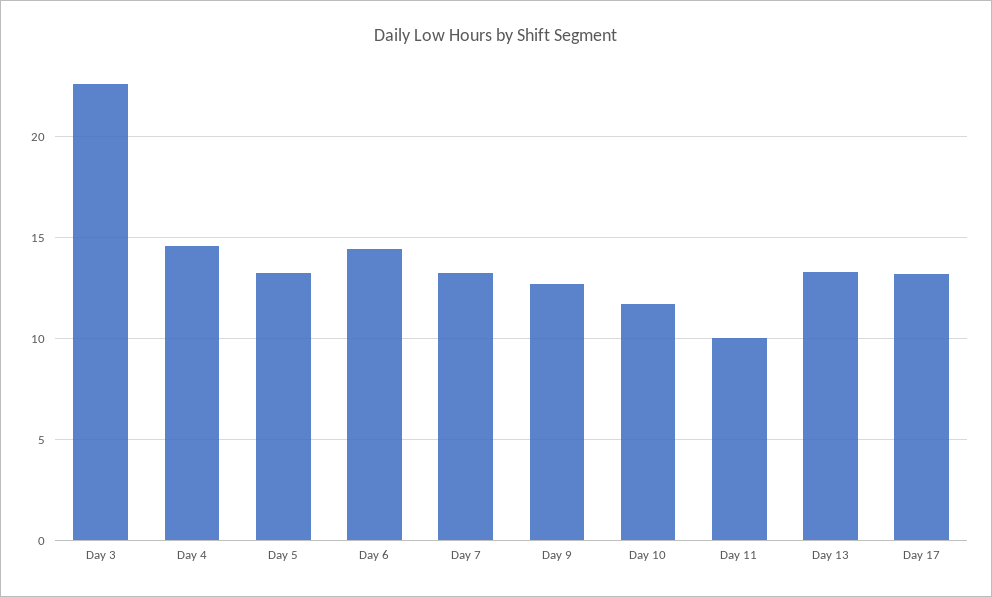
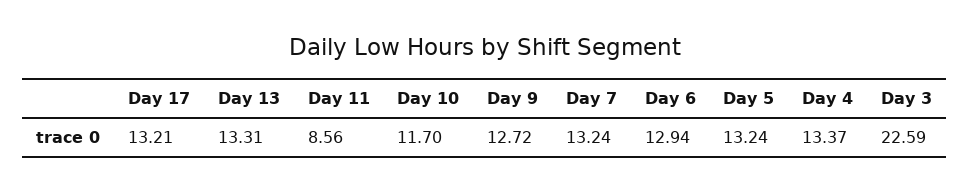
  {
    "Day 3": 22.59,
-   "Day 4": 14.5,
+   "Day 4": 13.37,
    "Day 5": 13.24,
-   "Day 6": 14.5,
+   "Day 6": 12.94,
    "Day 7": 13.24,
    "Day 9": 12.72,
    "Day 10": 11.7,
-   "Day 11": 10,
+   "Day 11": 8.56,
    "Day 13": 13.31,
    "Day 17": 13.21
  }

